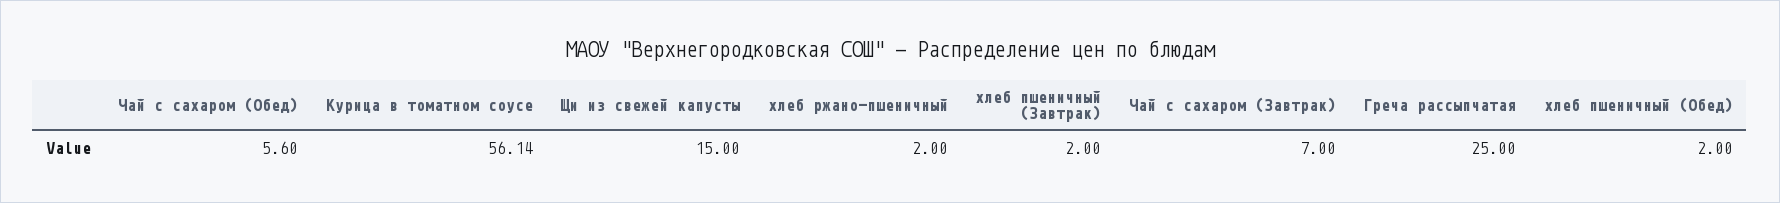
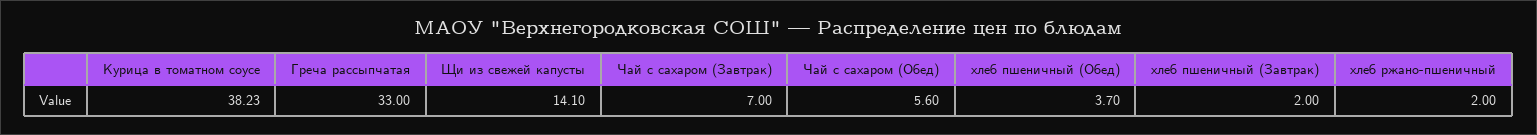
  {
    "Чай с сахаром (Обед)": 5.6,
-   "Курица в томатном соусе": 56.14,
+   "Курица в томатном соусе": 38.23,
-   "Щи из свежей капусты": 15,
+   "Щи из свежей капусты": 14.1,
    "хлеб ржано-пшеничный": 2,
    "хлеб пшеничный (Завтрак)": 2,
    "Чай с сахаром (Завтрак)": 7,
-   "Греча рассыпчатая": 25,
+   "Греча рассыпчатая": 33,
-   "хлеб пшеничный (Обед)": 2
+   "хлеб пшеничный (Обед)": 3.7
  }

